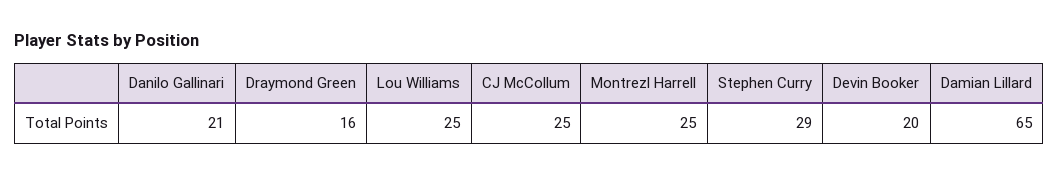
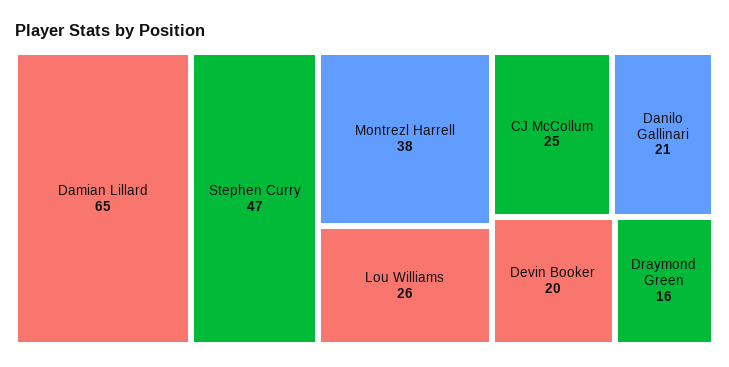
  {
    "Danilo Gallinari": 21,
    "Draymond Green": 16,
-   "Lou Williams": 25,
+   "Lou Williams": 26,
    "CJ McCollum": 25,
-   "Montrezl Harrell": 25,
+   "Montrezl Harrell": 38,
-   "Stephen Curry": 29,
+   "Stephen Curry": 47,
    "Devin Booker": 20,
    "Damian Lillard": 65
  }

